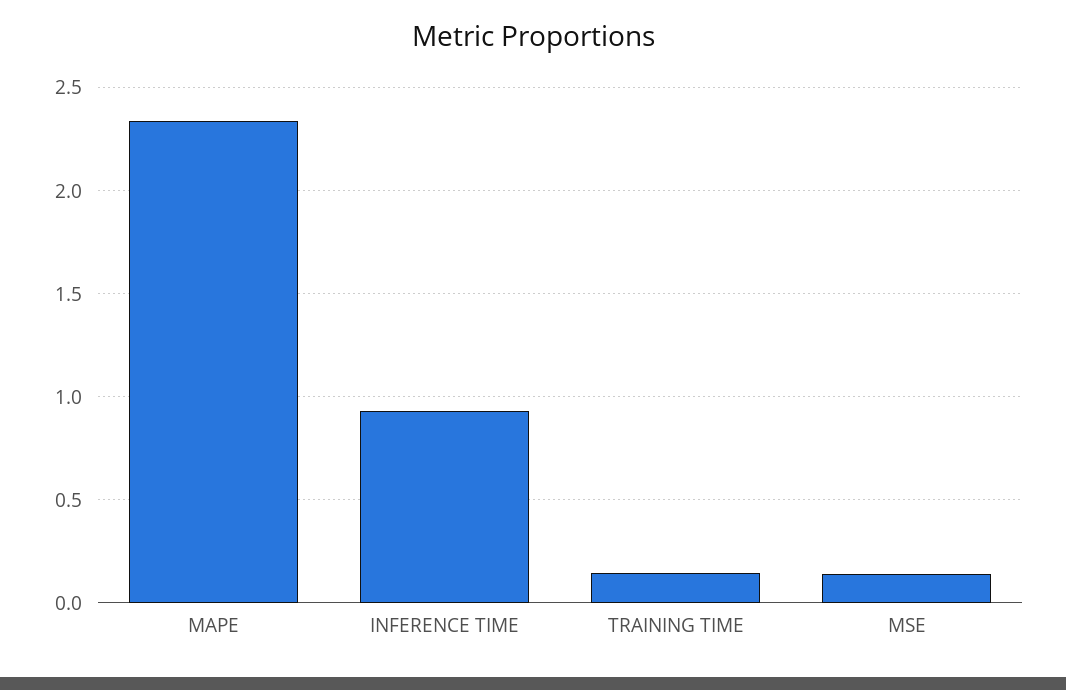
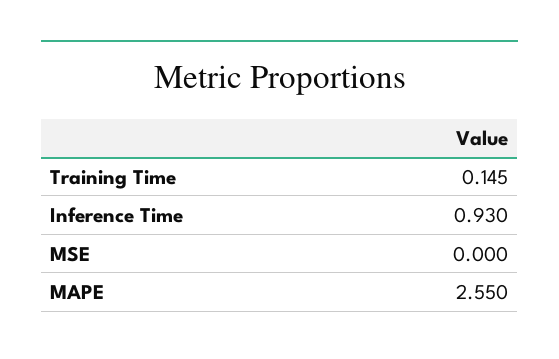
  {
-   "MAPE": 2.35,
+   "MAPE": 2.55,
    "INFERENCE TIME": 0.93,
    "TRAINING TIME": 0.145,
-   "MSE": 0.15
+   "MSE": 0
  }

